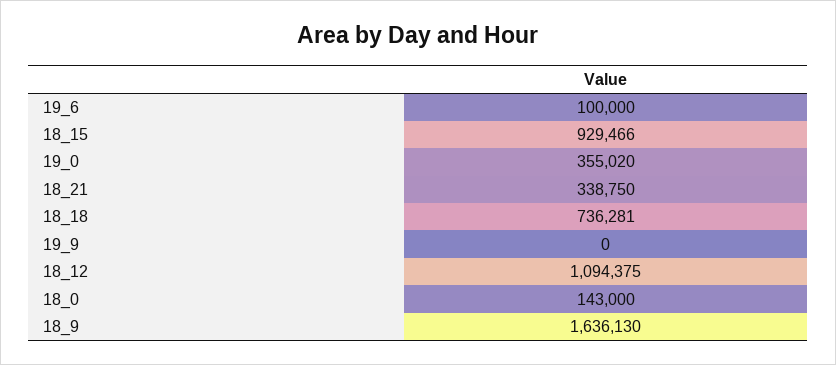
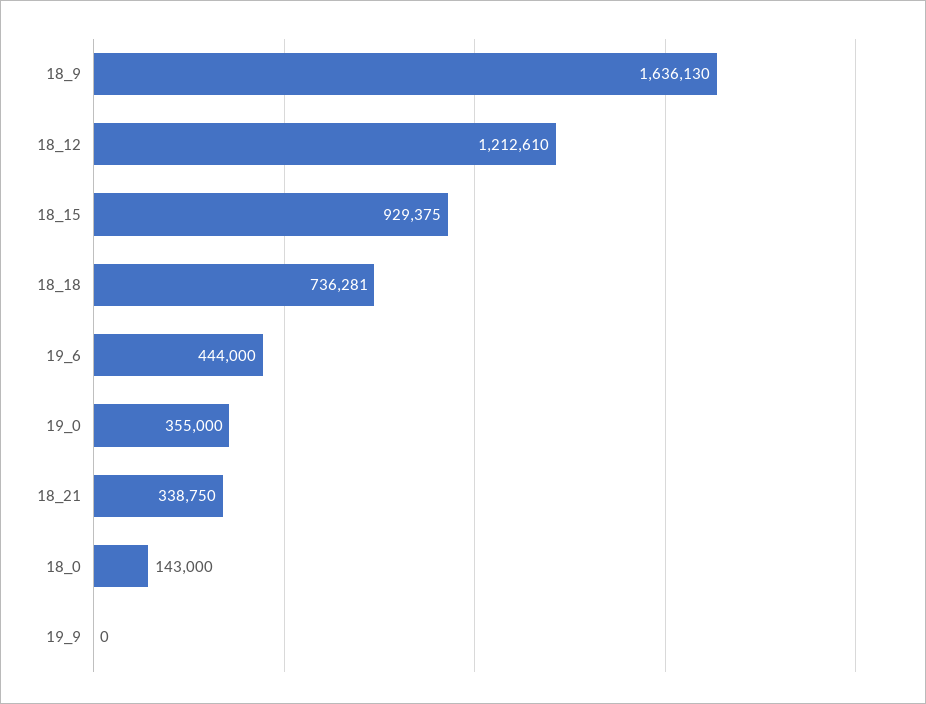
  {
-   "19_6": 100000,
+   "19_6": 444000,
-   "18_15": 929466,
+   "18_15": 929375,
-   "19_0": 355020,
+   "19_0": 355000,
    "18_21": 338750,
    "18_18": 736281,
    "19_9": 0,
-   "18_12": 1094375,
+   "18_12": 1212610,
    "18_0": 143000,
    "18_9": 1636130
  }

